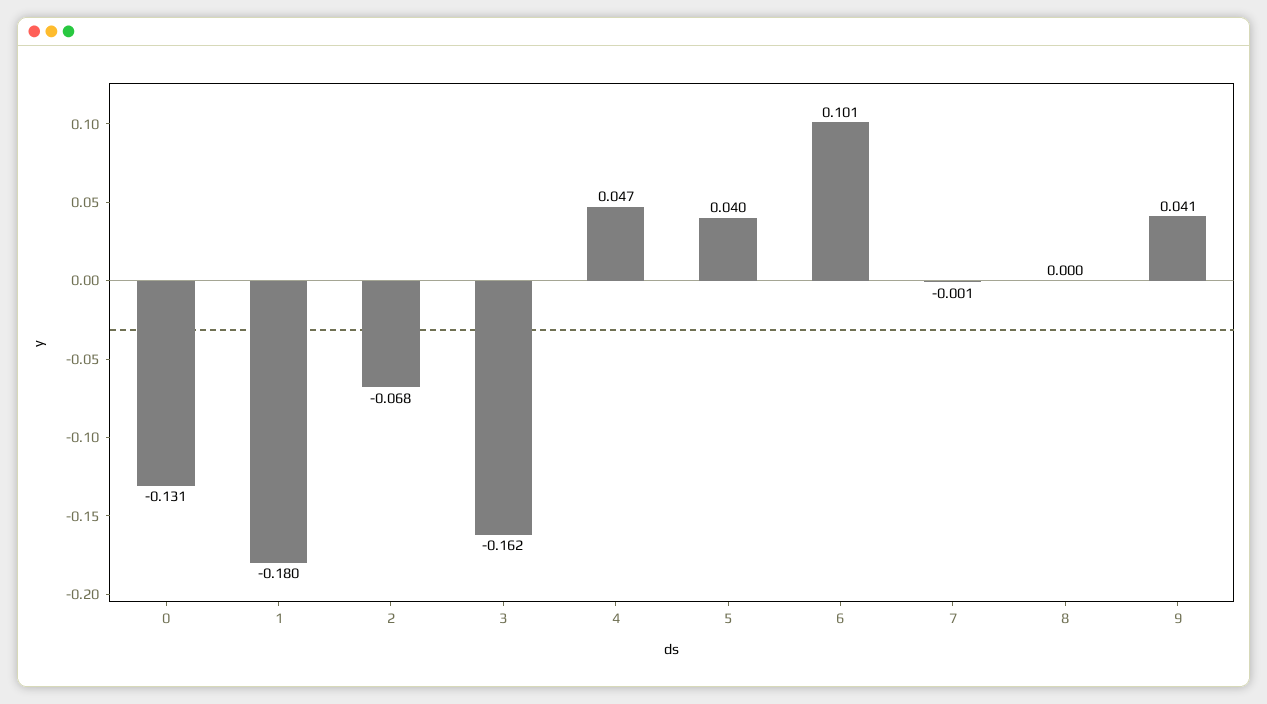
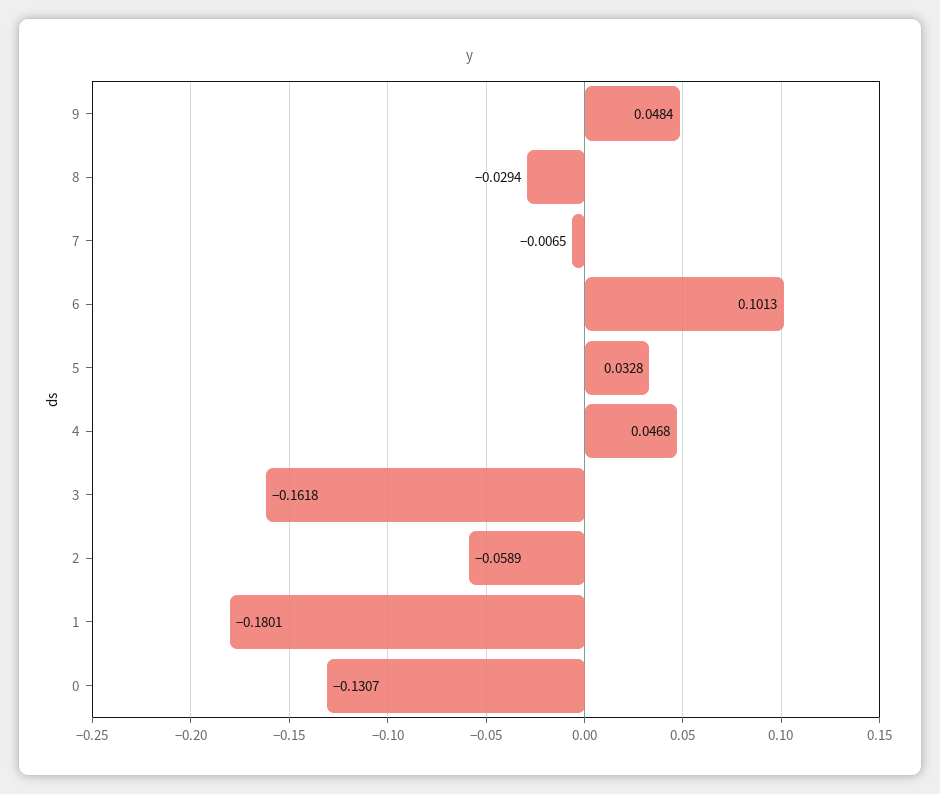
  {
    "0": -0.1307,
    "1": -0.1801,
-   "2": -0.068,
+   "2": -0.0589,
    "3": -0.1618,
    "4": 0.0468,
-   "5": 0.04,
+   "5": 0.0328,
    "6": 0.1013,
-   "7": -0.001,
+   "7": -0.0065,
-   "8": 0,
+   "8": -0.0294,
-   "9": 0.041
+   "9": 0.0484
  }

